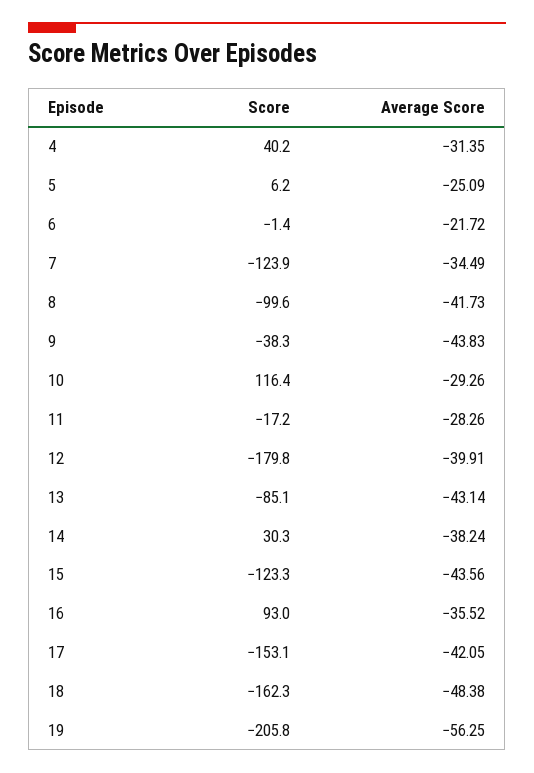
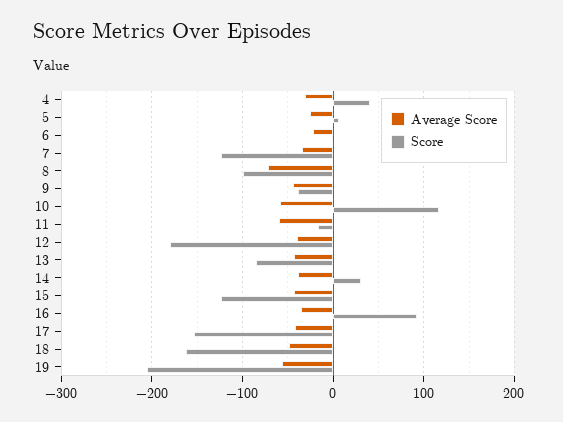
  {
    "Score": {
      "4": 40.2,
      "5": 6.2,
      "6": -1.4,
      "7": -123.9,
      "8": -99.6,
      "9": -38.3,
      "10": 116.4,
      "11": -17.2,
      "12": -179.8,
      "13": -85.1,
      "14": 30.3,
      "15": -123.3,
      "16": 93,
      "17": -153.1,
      "18": -162.3,
      "19": -205.8
    },
    "Average Score": {
      "4": -31.35,
      "5": -25.09,
      "6": -21.72,
      "7": -34.49,
-     "8": -41.73,
+     "8": -70,
      "9": -43.83,
-     "10": -29.26,
+     "10": -60,
-     "11": -28.26,
+     "11": -60,
      "12": -39.91,
      "13": -43.14,
      "14": -38.24,
      "15": -43.56,
      "16": -35.52,
      "17": -42.05,
      "18": -48.38,
      "19": -56.25
    }
  }

